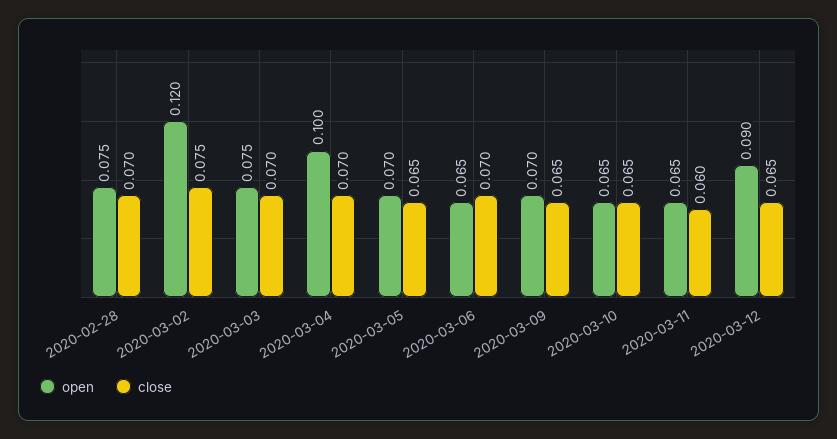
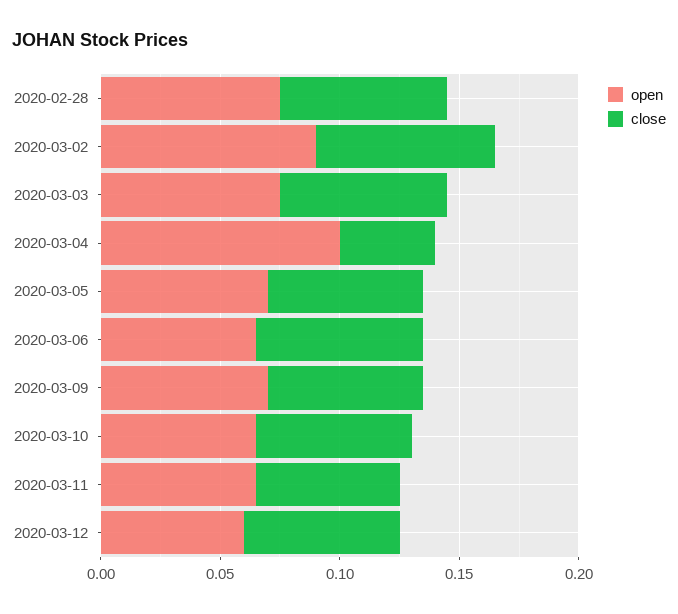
  {
    "open": {
      "2020-02-28": 0.075,
-     "2020-03-02": 0.12,
+     "2020-03-02": 0.09,
      "2020-03-03": 0.075,
      "2020-03-04": 0.1,
      "2020-03-05": 0.07,
      "2020-03-06": 0.065,
      "2020-03-09": 0.07,
      "2020-03-10": 0.065,
      "2020-03-11": 0.065,
-     "2020-03-12": 0.09
+     "2020-03-12": 0.06
    },
    "close": {
      "2020-02-28": 0.07,
      "2020-03-02": 0.075,
      "2020-03-03": 0.07,
-     "2020-03-04": 0.07,
+     "2020-03-04": 0.04,
      "2020-03-05": 0.065,
      "2020-03-06": 0.07,
      "2020-03-09": 0.065,
      "2020-03-10": 0.065,
      "2020-03-11": 0.06,
      "2020-03-12": 0.065
    }
  }

